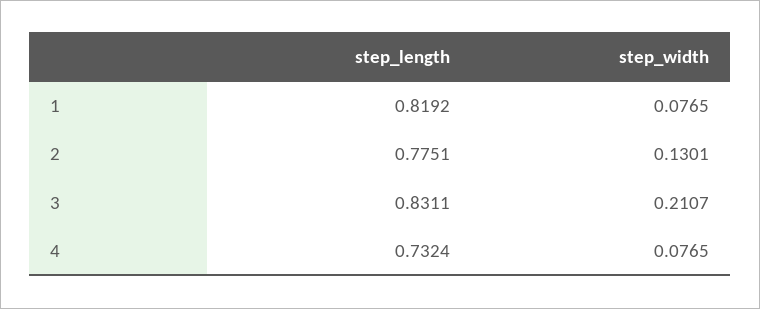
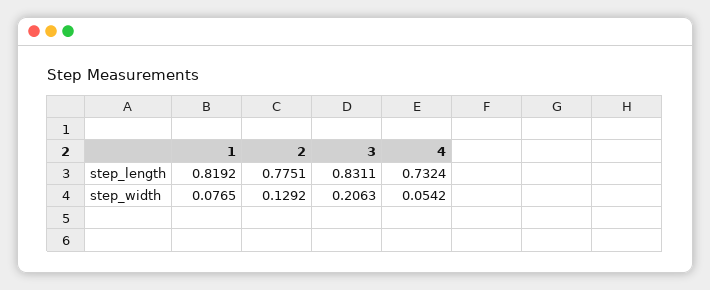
  {
    "step_length": {
      "1": 0.8192,
      "2": 0.7751,
      "3": 0.8311,
      "4": 0.7324
    },
    "step_width": {
      "1": 0.0765,
-     "2": 0.1301,
+     "2": 0.1292,
-     "3": 0.2107,
+     "3": 0.2063,
-     "4": 0.0765
+     "4": 0.0542
    }
  }

